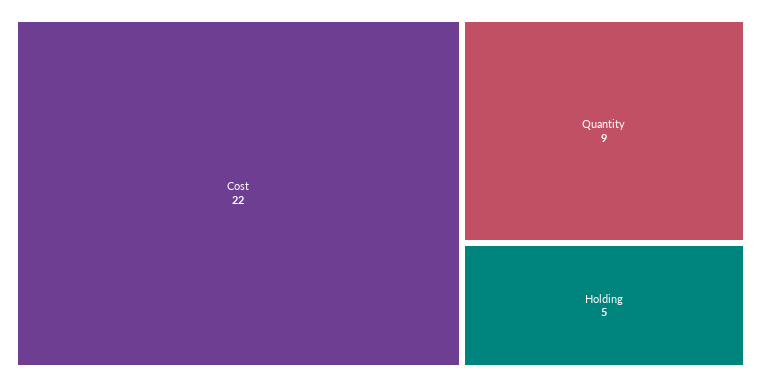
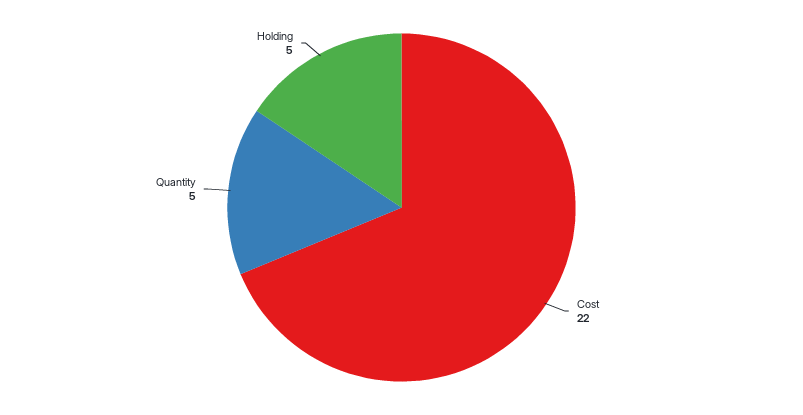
  {
    "Cost": 22,
-   "Quantity": 9,
+   "Quantity": 5,
    "Holding": 5
  }

